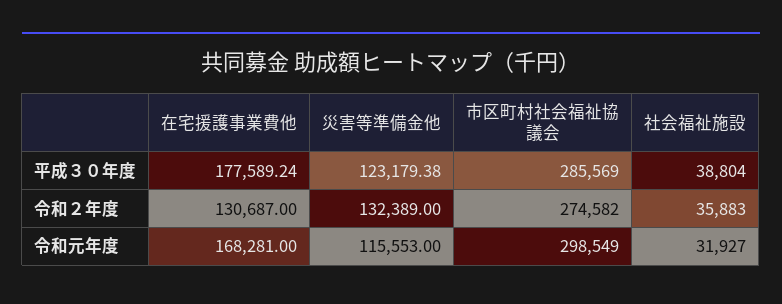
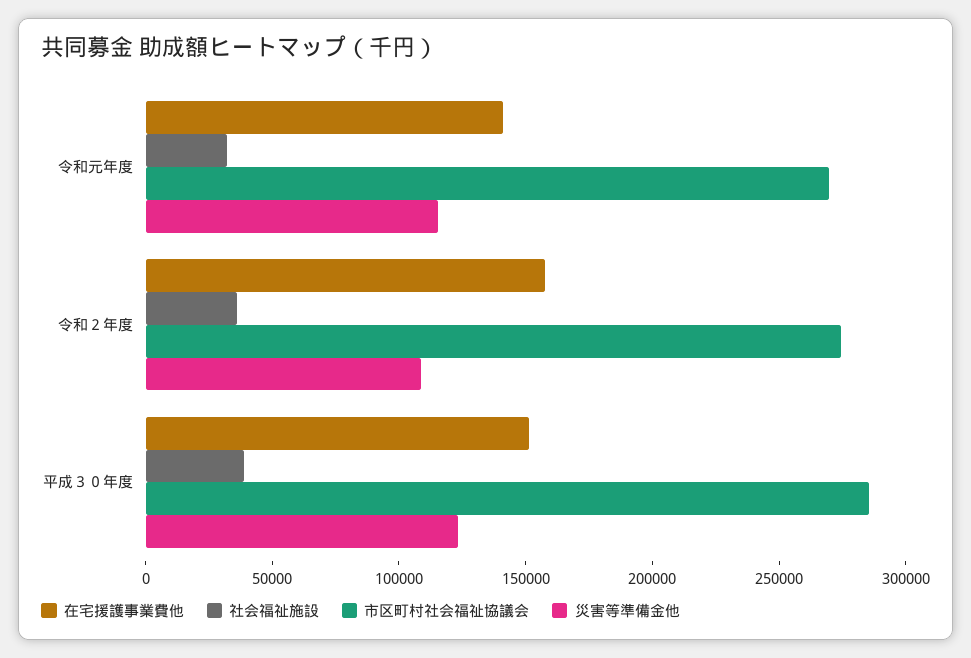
  {
    "在宅援護事業費他": {
-     "平成３０年度": 177589.24,
+     "平成３０年度": 150000,
-     "令和２年度": 130687,
+     "令和２年度": 160000,
-     "令和元年度": 168281
+     "令和元年度": 140000
    },
    "災害等準備金他": {
      "平成３０年度": 123179.38,
-     "令和２年度": 132389,
+     "令和２年度": 110000,
      "令和元年度": 115553
    },
    "市区町村社会福祉協議会": {
      "平成３０年度": 285569,
      "令和２年度": 274582,
-     "令和元年度": 298549
+     "令和元年度": 270000
    },
    "社会福祉施設": {
      "平成３０年度": 38804,
      "令和２年度": 35883,
      "令和元年度": 31927
    }
  }

